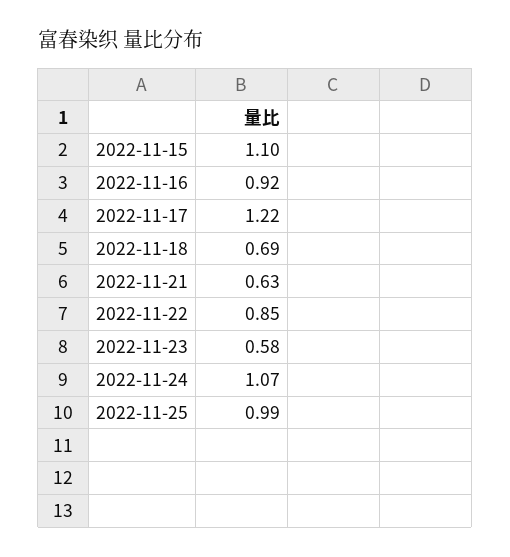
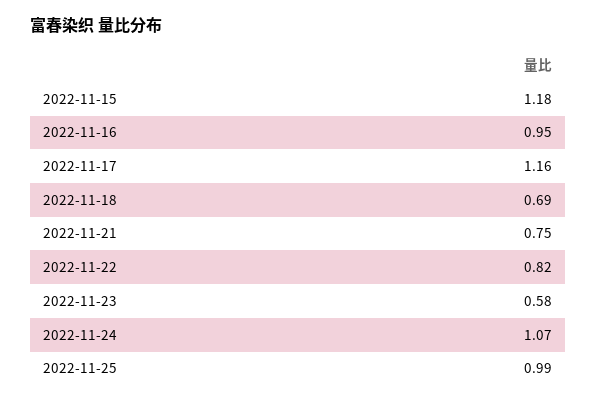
  {
-   "2022-11-15": 1.1,
+   "2022-11-15": 1.18,
-   "2022-11-16": 0.92,
+   "2022-11-16": 0.95,
-   "2022-11-17": 1.22,
+   "2022-11-17": 1.16,
    "2022-11-18": 0.69,
-   "2022-11-21": 0.63,
+   "2022-11-21": 0.75,
-   "2022-11-22": 0.85,
+   "2022-11-22": 0.82,
    "2022-11-23": 0.58,
    "2022-11-24": 1.07,
    "2022-11-25": 0.99
  }

